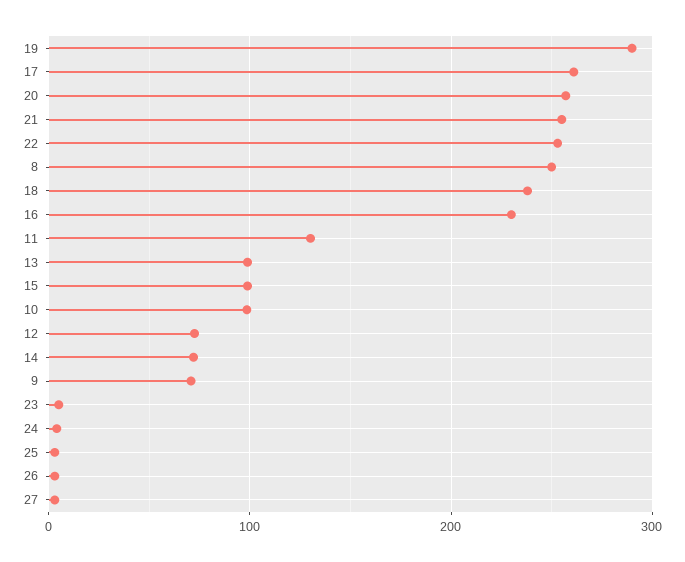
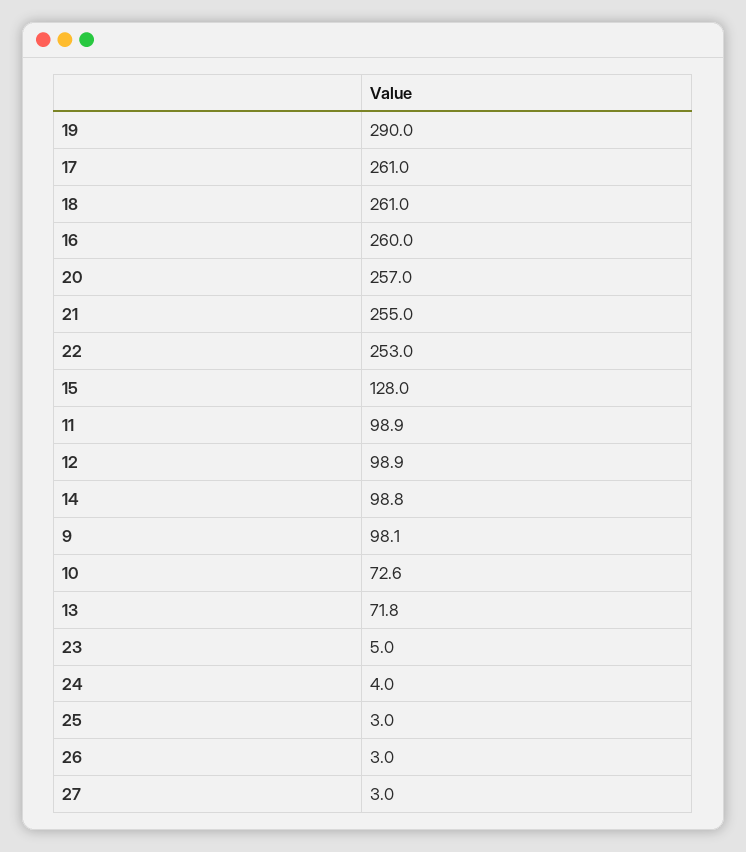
  {
    "19": 290,
    "17": 261,
    "20": 257,
    "21": 255,
    "22": 253,
-   "8": 250,
-   "18": 240,
+   "18": 261,
-   "16": 230,
+   "16": 260,
-   "11": 130,
+   "11": 98.9,
-   "13": 100,
+   "13": 71.8,
-   "15": 100,
+   "15": 128,
-   "10": 100,
+   "10": 72.6,
-   "12": 70,
+   "12": 98.9,
-   "14": 70,
+   "14": 98.8,
-   "9": 70,
+   "9": 98.1,
    "23": 5,
    "24": 4,
    "25": 3,
    "26": 3,
    "27": 3
  }

